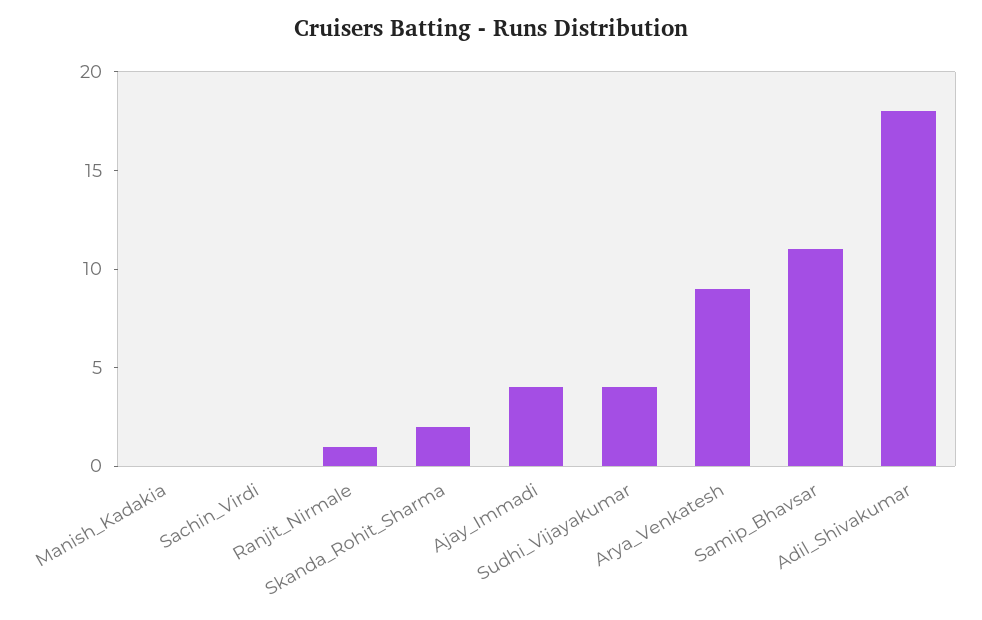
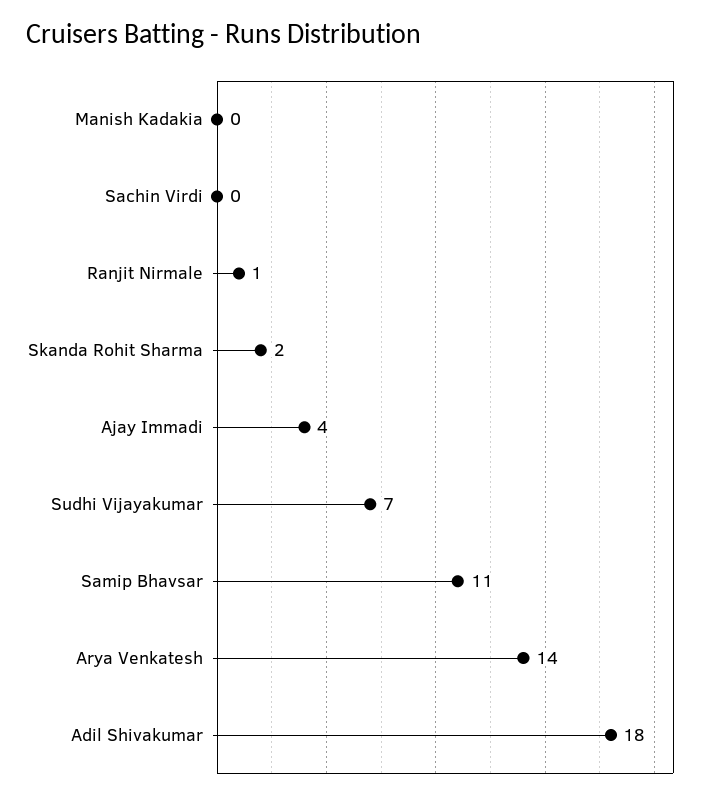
  {
    "Manish_Kadakia": 0,
    "Sachin_Virdi": 0,
    "Ranjit_Nirmale": 1,
    "Skanda_Rohit_Sharma": 2,
    "Ajay_Immadi": 4,
-   "Sudhi_Vijayakumar": 4,
+   "Sudhi_Vijayakumar": 7,
-   "Arya_Venkatesh": 9,
+   "Arya_Venkatesh": 14,
    "Samip_Bhavsar": 11,
    "Adil_Shivakumar": 18
  }

